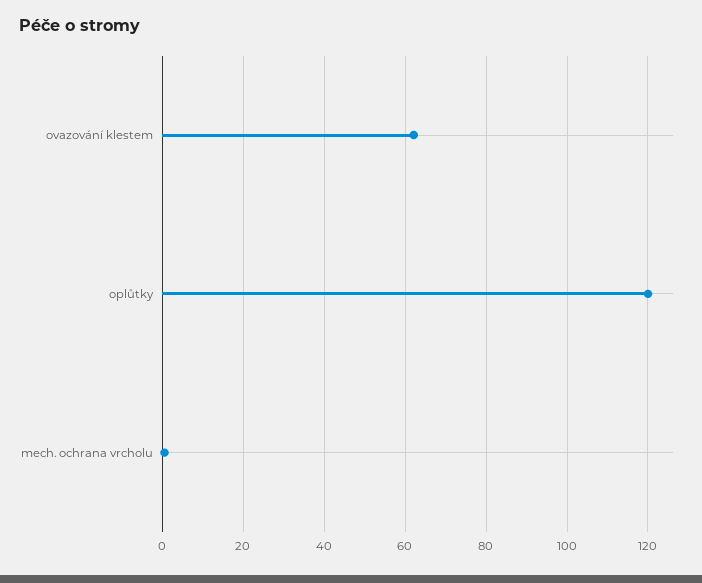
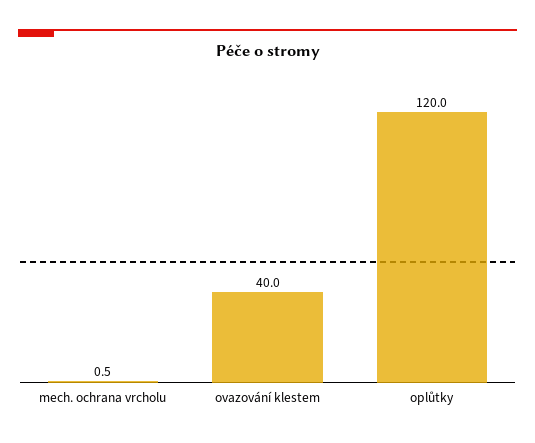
  {
-   "ovazování klestem": 62,
+   "ovazování klestem": 40,
    "oplůtky": 120,
    "mech. ochrana vrcholu": 0.5
  }

